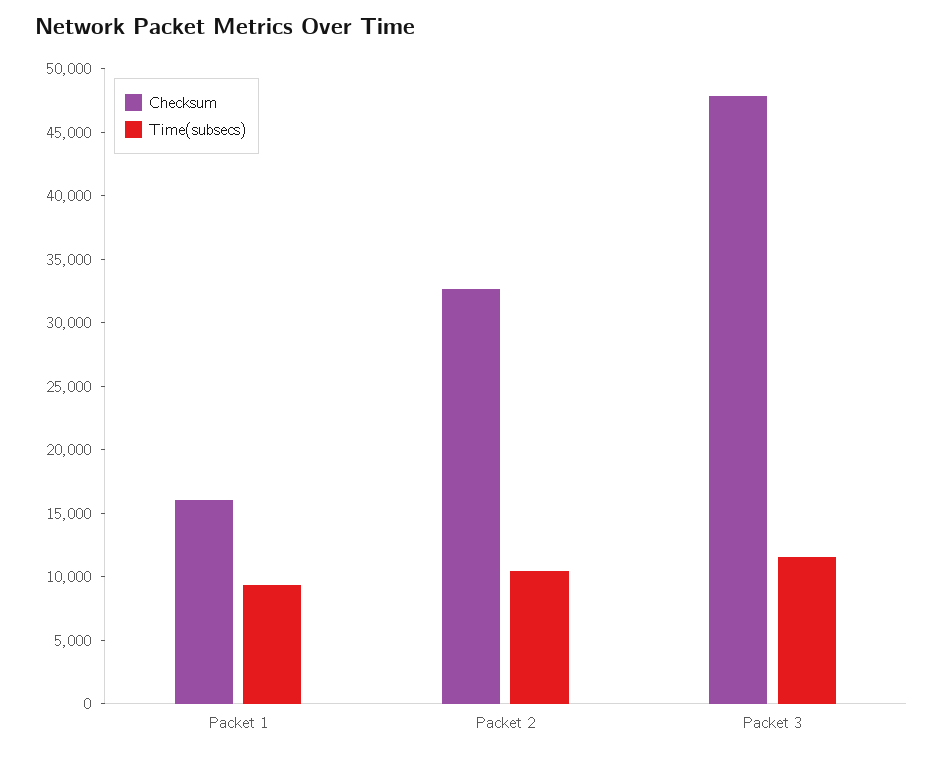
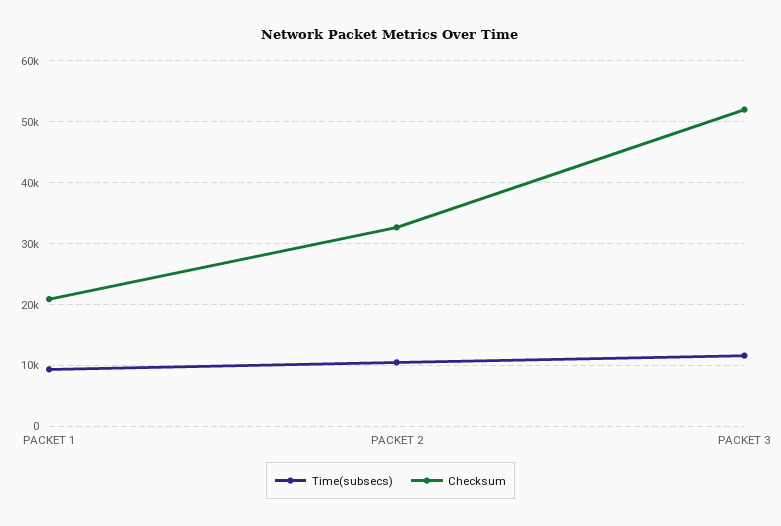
  {
    "Checksum": {
-     "Packet 1": 16000,
+     "Packet 1": 21000,
      "Packet 2": 33000,
-     "Packet 3": 48000
+     "Packet 3": 52000
    },
    "Time(subsecs)": {
      "Packet 1": 9000,
      "Packet 2": 10000,
      "Packet 3": 12000
    }
  }

